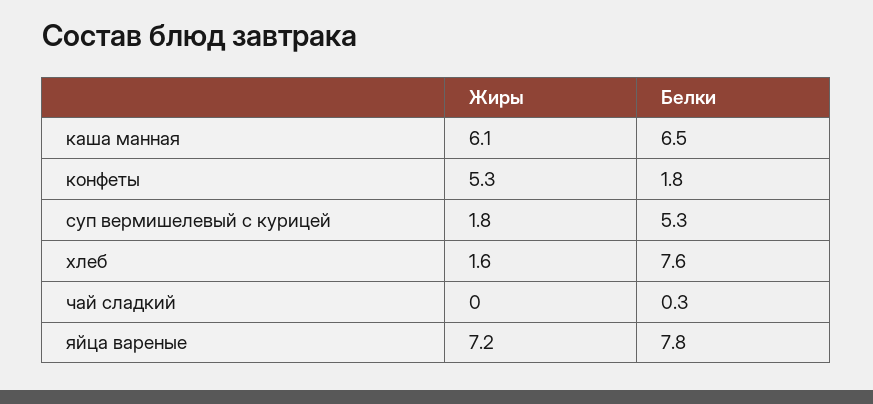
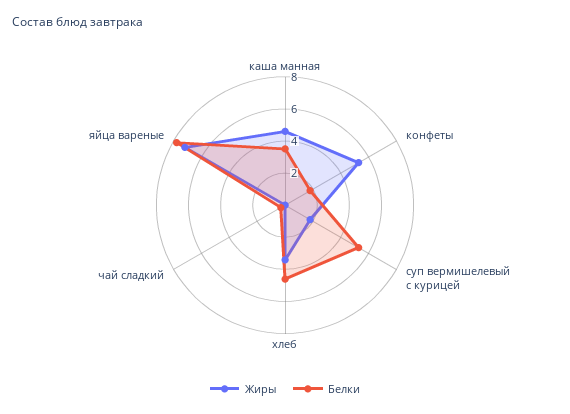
  {
    "Жиры": {
-     "каша манная": 6.1,
+     "каша манная": 4.5,
      "конфеты": 5.3,
      "суп вермишелевый с курицей": 1.8,
-     "хлеб": 1.6,
+     "хлеб": 3.5,
      "чай сладкий": 0,
      "яйца вареные": 7.2
    },
    "Белки": {
-     "каша манная": 6.5,
+     "каша манная": 3.5,
      "конфеты": 1.8,
      "суп вермишелевый с курицей": 5.3,
-     "хлеб": 7.6,
+     "хлеб": 4.5,
      "чай сладкий": 0.3,
      "яйца вареные": 7.8
    }
  }

